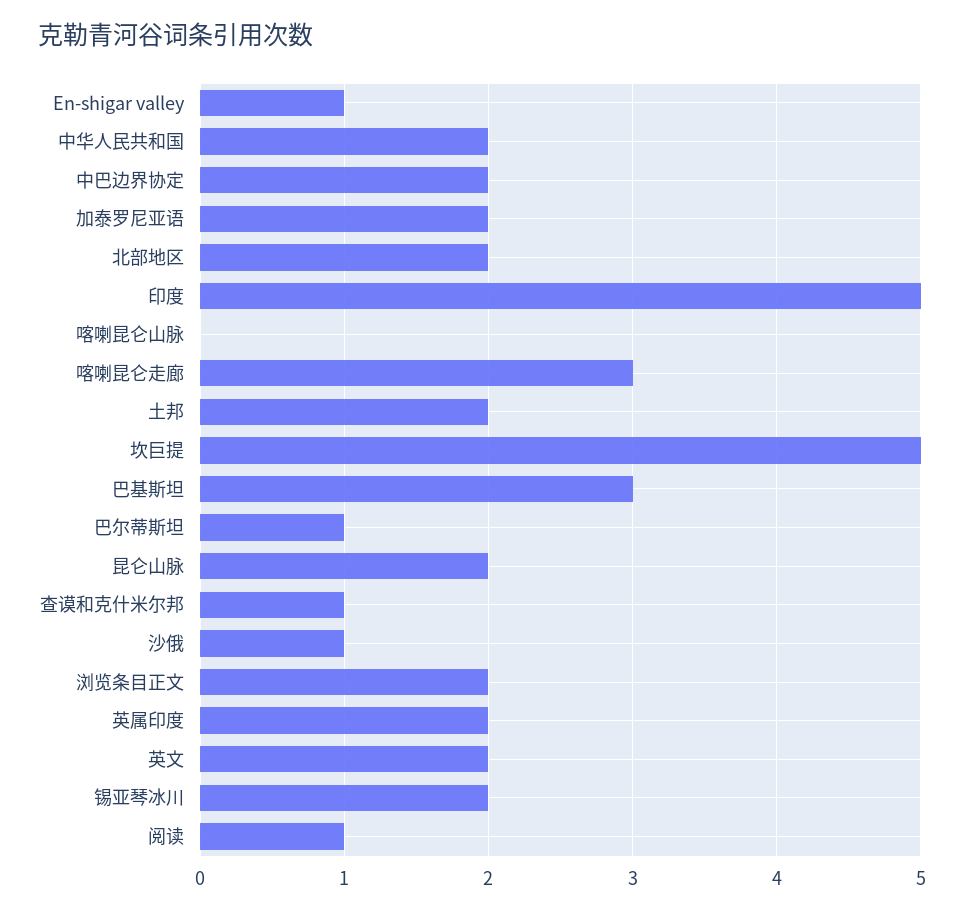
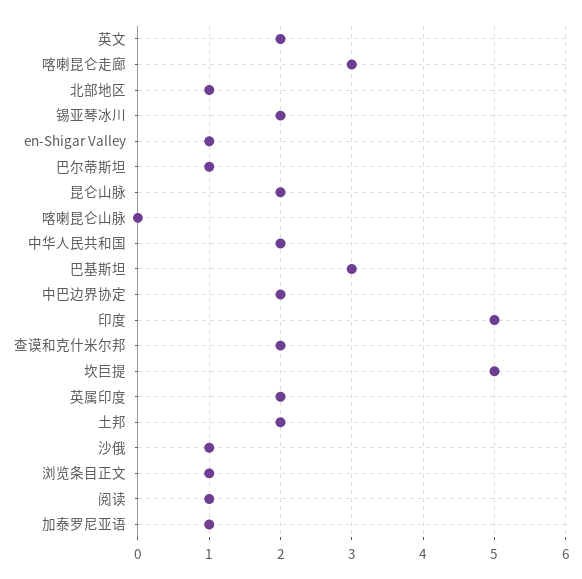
  {
    "En-shigar valley": 1,
    "中华人民共和国": 2,
    "中巴边界协定": 2,
-   "加泰罗尼亚语": 2,
+   "加泰罗尼亚语": 1,
-   "北部地区": 2,
+   "北部地区": 1,
    "印度": 5,
    "喀喇昆仑山脉": 0,
    "喀喇昆仑走廊": 3,
    "土邦": 2,
    "坎巨提": 5,
    "巴基斯坦": 3,
    "巴尔蒂斯坦": 1,
    "昆仑山脉": 2,
-   "查谟和克什米尔邦": 1,
+   "查谟和克什米尔邦": 2,
    "沙俄": 1,
-   "浏览条目正文": 2,
+   "浏览条目正文": 1,
    "英属印度": 2,
    "英文": 2,
    "锡亚琴冰川": 2,
    "阅读": 1
  }

